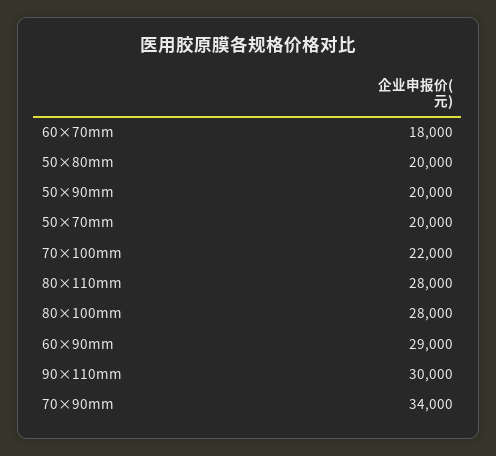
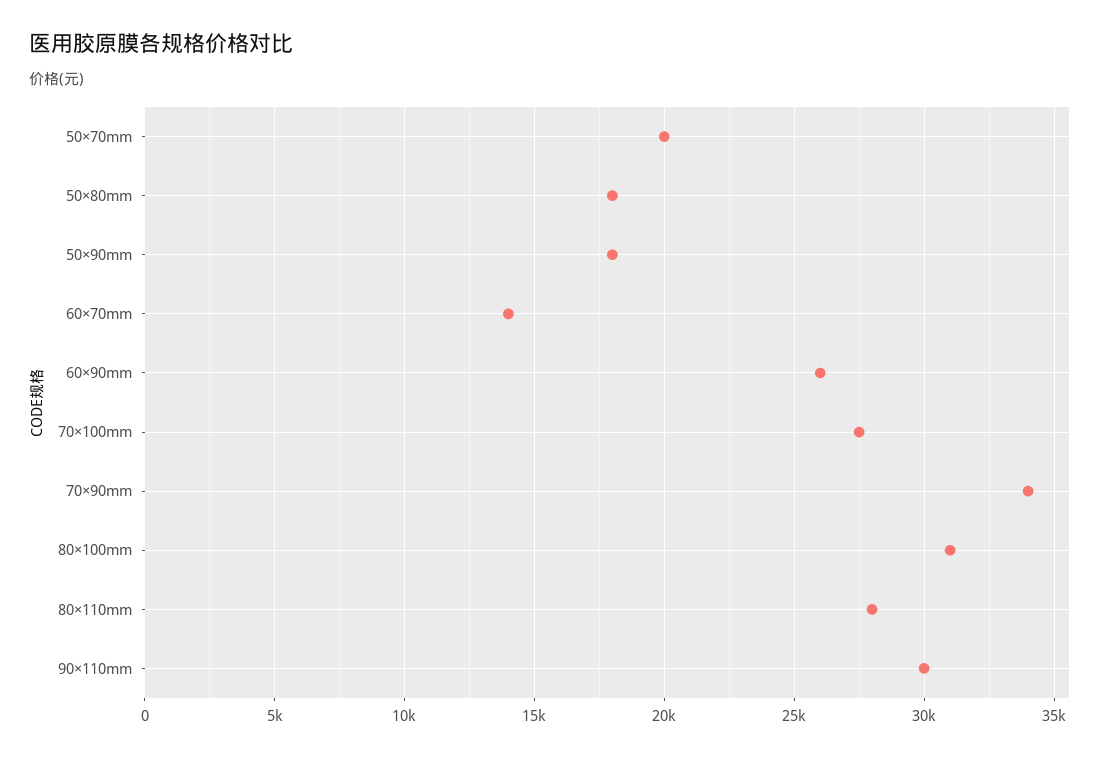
  {
-   "60×70mm": 18000,
+   "60×70mm": 14000,
-   "50×80mm": 20000,
+   "50×80mm": 18000,
-   "50×90mm": 20000,
+   "50×90mm": 18000,
    "50×70mm": 20000,
-   "70×100mm": 22000,
+   "70×100mm": 27500,
    "80×110mm": 28000,
-   "80×100mm": 28000,
+   "80×100mm": 31000,
-   "60×90mm": 29000,
+   "60×90mm": 26000,
    "90×110mm": 30000,
    "70×90mm": 34000
  }

